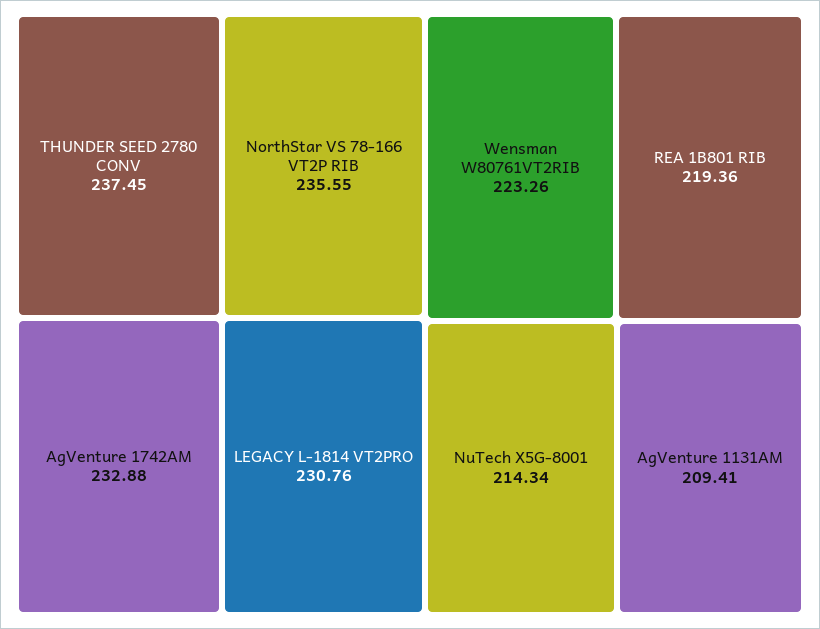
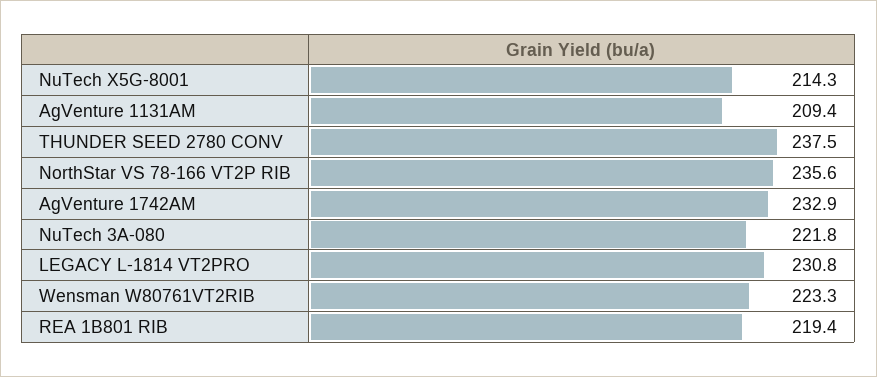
  {
    "THUNDER SEED 2780 CONV": 237.45,
    "NorthStar VS 78-166 VT2P RIB": 235.55,
    "AgVenture 1742AM": 232.88,
    "LEGACY L-1814 VT2PRO": 230.76,
    "Wensman W80761VT2RIB": 223.26,
    "REA 1B801 RIB": 219.36,
    "NuTech X5G-8001": 214.34,
-   "AgVenture 1131AM": 209.41
+   "AgVenture 1131AM": 209.41,
+   "NuTech 3A-080": 221.8
  }

